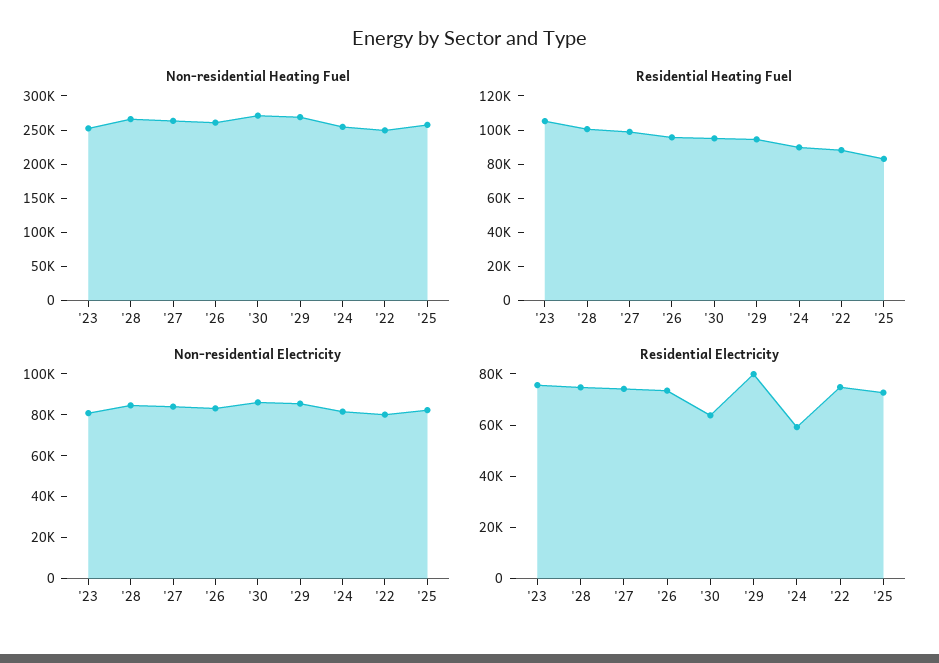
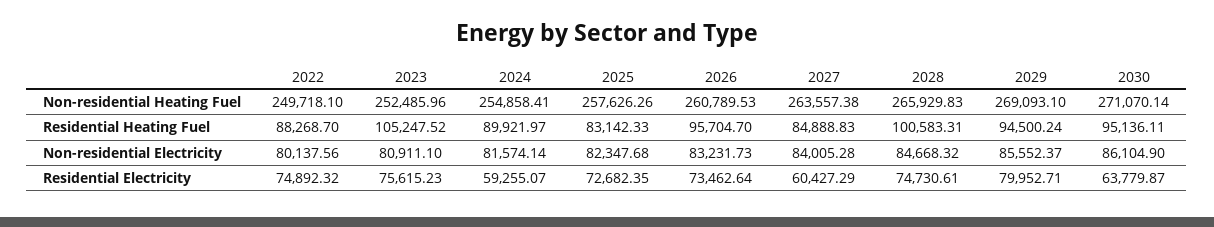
  {
    "Non-residential Heating Fuel": {
      "'23": 252485.96,
      "'28": 265929.83,
      "'27": 263557.38,
      "'26": 260789.53,
      "'30": 271070.14,
      "'29": 269093.1,
      "'24": 254858.41,
      "'22": 249718.1,
      "'25": 257626.26
    },
    "Residential Heating Fuel": {
      "'23": 105247.52,
      "'28": 100583.31,
-     "'27": 100000,
+     "'27": 84888.83,
      "'26": 95704.7,
      "'30": 95136.11,
      "'29": 94500.24,
      "'24": 89921.97,
      "'22": 88268.7,
      "'25": 83142.33
    },
    "Non-residential Electricity": {
      "'23": 80911.1,
      "'28": 84668.32,
      "'27": 84005.28,
      "'26": 83231.73,
      "'30": 86104.9,
      "'29": 85552.37,
      "'24": 81574.14,
      "'22": 80137.56,
      "'25": 82347.68
    },
    "Residential Electricity": {
      "'23": 75615.23,
      "'28": 74730.61,
-     "'27": 75000,
+     "'27": 60427.29,
      "'26": 73462.64,
      "'30": 63779.87,
      "'29": 79952.71,
      "'24": 59255.07,
      "'22": 74892.32,
      "'25": 72682.35
    }
  }

